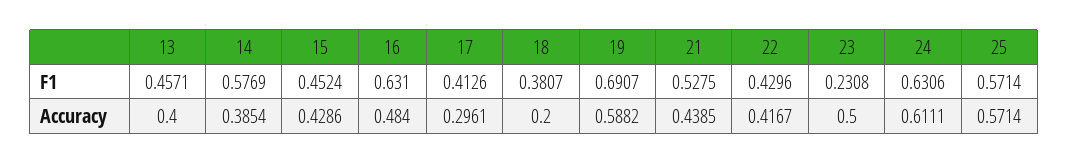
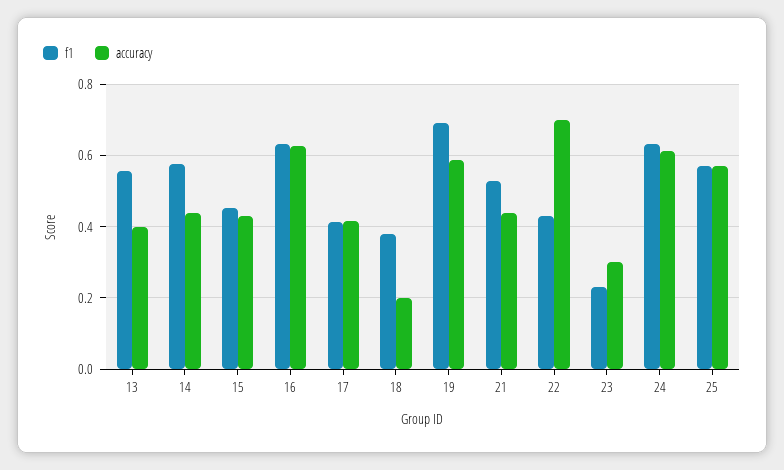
  {
    "F1": {
-     "13": 0.4571,
+     "13": 0.56,
      "14": 0.5769,
      "15": 0.4524,
      "16": 0.631,
      "17": 0.4126,
      "18": 0.3807,
      "19": 0.6907,
      "21": 0.5275,
      "22": 0.4296,
      "23": 0.2308,
      "24": 0.6306,
      "25": 0.5714
    },
    "Accuracy": {
      "13": 0.4,
-     "14": 0.3854,
+     "14": 0.44,
      "15": 0.4286,
-     "16": 0.484,
+     "16": 0.62,
-     "17": 0.2961,
+     "17": 0.42,
      "18": 0.2,
      "19": 0.5882,
      "21": 0.4385,
-     "22": 0.4167,
+     "22": 0.7,
-     "23": 0.5,
+     "23": 0.3,
      "24": 0.6111,
      "25": 0.5714
    }
  }

